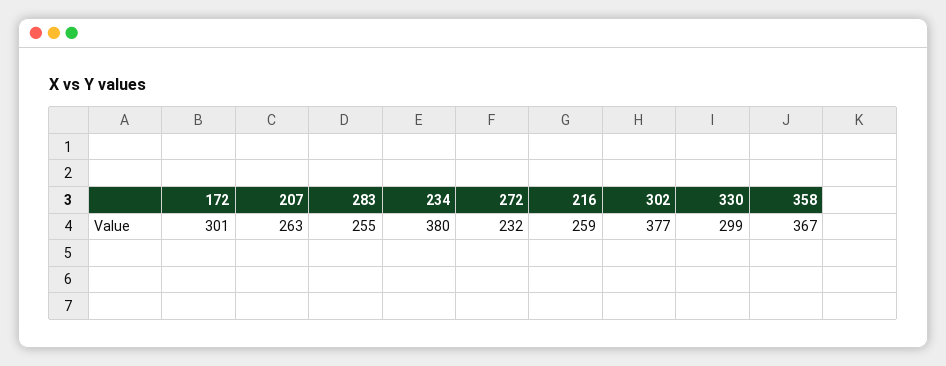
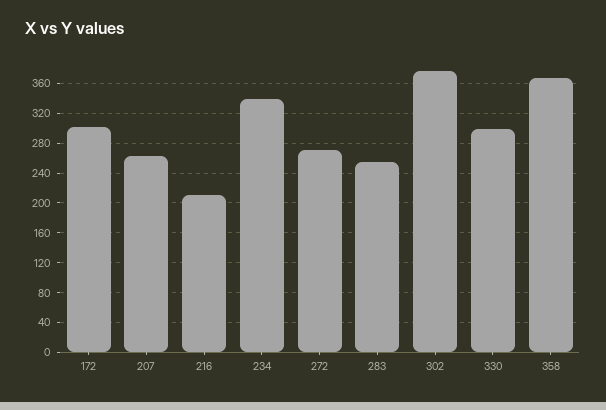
  {
    "172": 301,
    "207": 263,
    "283": 255,
-   "234": 380,
+   "234": 340,
-   "272": 232,
+   "272": 270,
-   "216": 259,
+   "216": 210,
    "302": 377,
    "330": 299,
    "358": 367
  }

